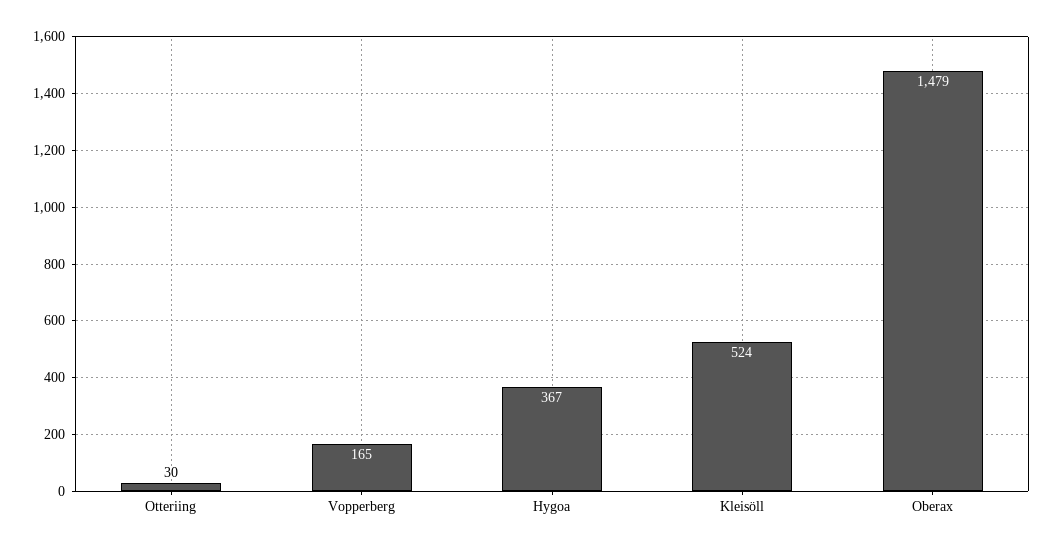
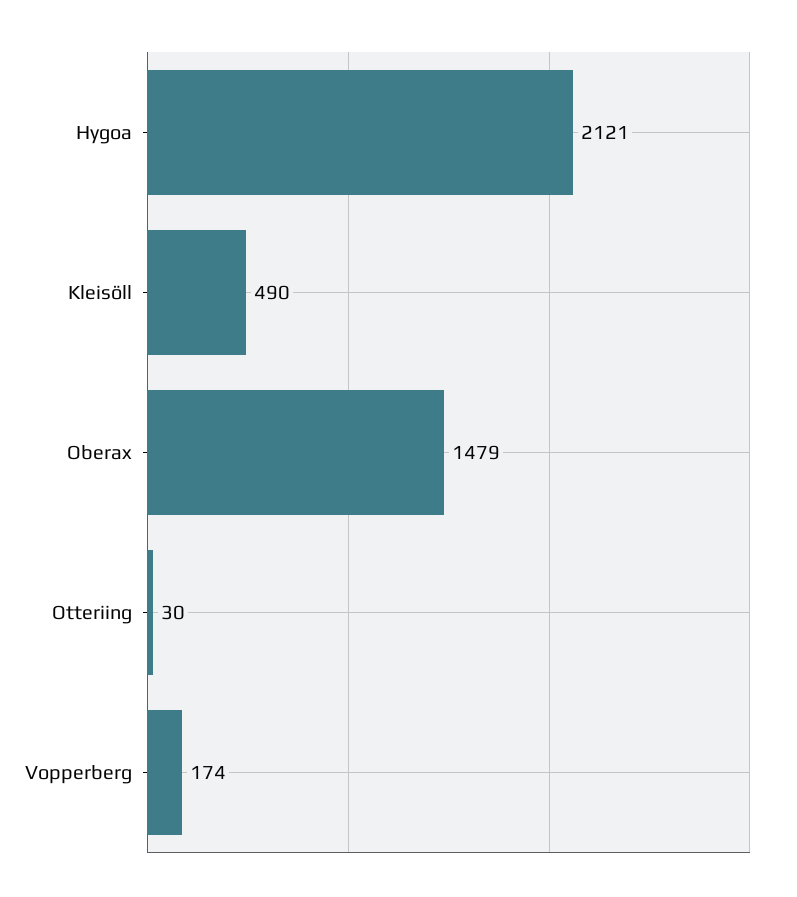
  {
    "Otteriing": 30,
-   "Vopperberg": 165,
+   "Vopperberg": 174,
-   "Hygoa": 367,
+   "Hygoa": 2121,
-   "Kleisöll": 524,
+   "Kleisöll": 490,
    "Oberax": 1479
  }

